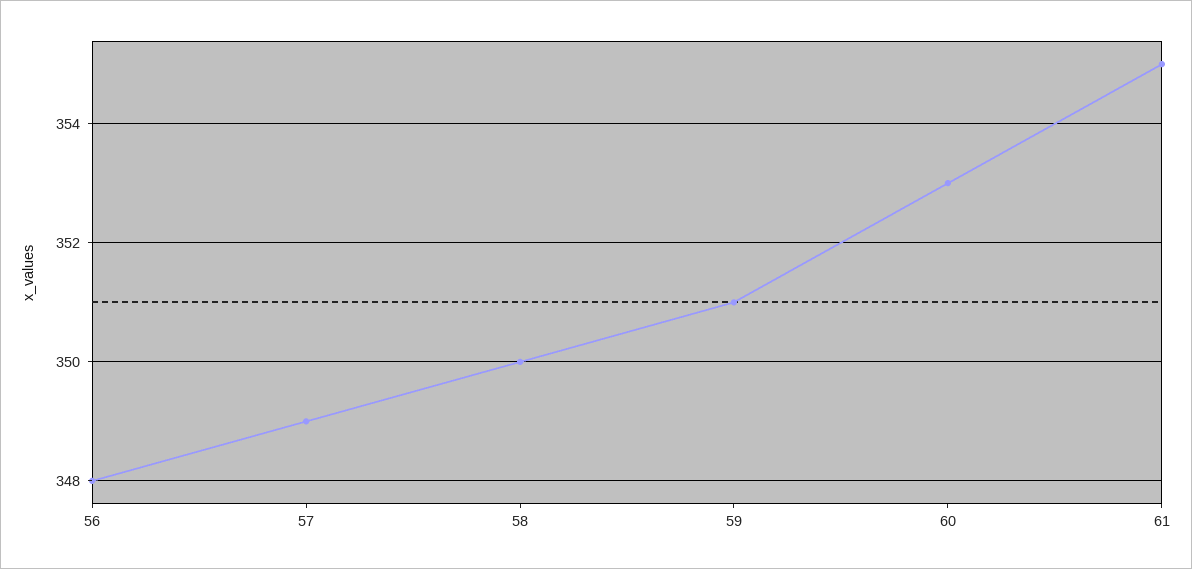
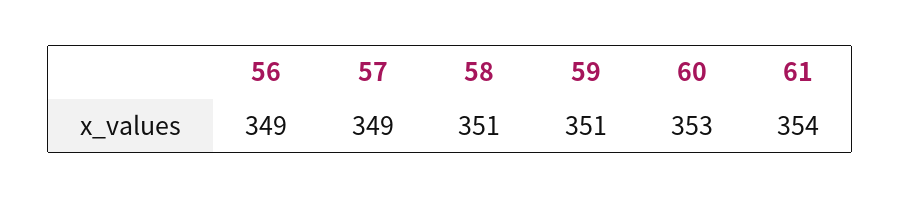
  {
-   "56": 348,
+   "56": 349,
    "57": 349,
-   "58": 350,
+   "58": 351,
    "59": 351,
    "60": 353,
-   "61": 355
+   "61": 354
  }

